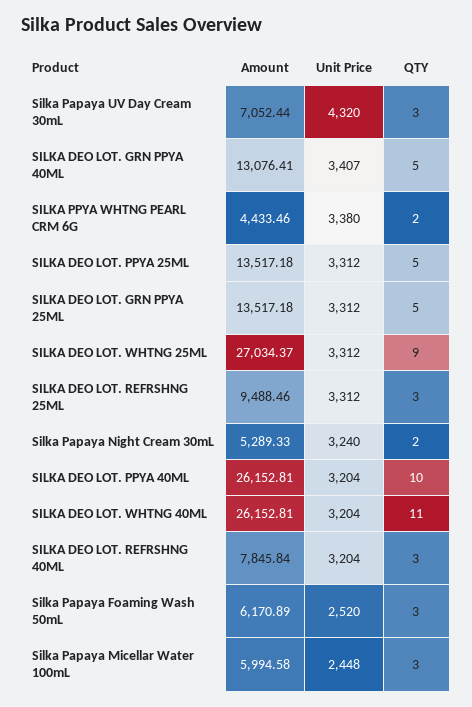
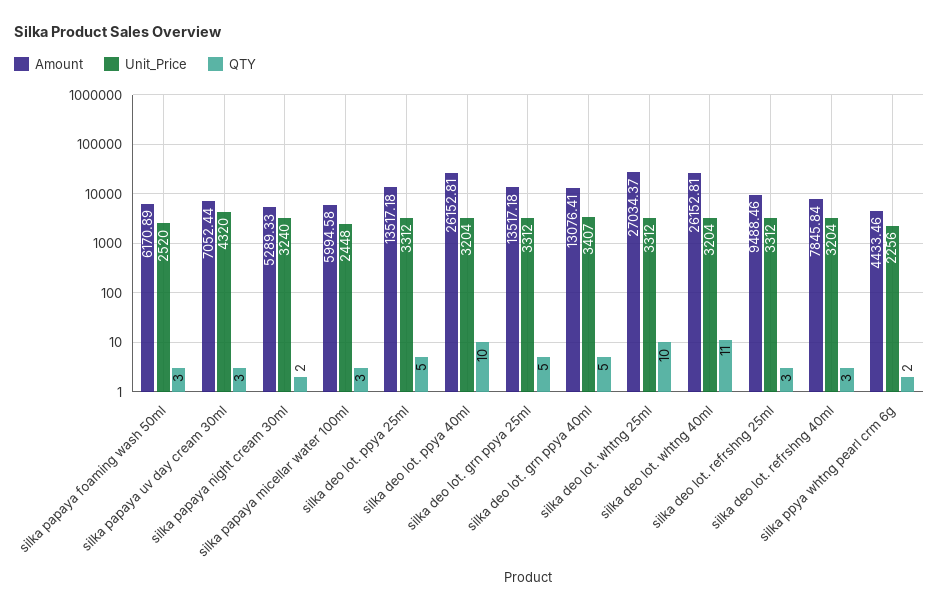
  {
    "Amount": {
      "Silka Papaya UV Day Cream 30mL": 7052.44,
      "SILKA DEO LOT. GRN PPYA 40ML": 13076.41,
      "SILKA PPYA WHTNG PEARL CRM 6G": 4433.46,
      "SILKA DEO LOT. PPYA 25ML": 13517.18,
      "SILKA DEO LOT. GRN PPYA 25ML": 13517.18,
      "SILKA DEO LOT. WHTNG 25ML": 27034.37,
      "SILKA DEO LOT. REFRSHNG 25ML": 9488.46,
      "Silka Papaya Night Cream 30mL": 5289.33,
      "SILKA DEO LOT. PPYA 40ML": 26152.81,
      "SILKA DEO LOT. WHTNG 40ML": 26152.81,
      "SILKA DEO LOT. REFRSHNG 40ML": 7845.84,
      "Silka Papaya Foaming Wash 50mL": 6170.89,
      "Silka Papaya Micellar Water 100mL": 5994.58
    },
    "Unit Price": {
      "Silka Papaya UV Day Cream 30mL": 4320,
      "SILKA DEO LOT. GRN PPYA 40ML": 3407,
-     "SILKA PPYA WHTNG PEARL CRM 6G": 3380,
+     "SILKA PPYA WHTNG PEARL CRM 6G": 2256,
      "SILKA DEO LOT. PPYA 25ML": 3312,
      "SILKA DEO LOT. GRN PPYA 25ML": 3312,
      "SILKA DEO LOT. WHTNG 25ML": 3312,
      "SILKA DEO LOT. REFRSHNG 25ML": 3312,
      "Silka Papaya Night Cream 30mL": 3240,
      "SILKA DEO LOT. PPYA 40ML": 3204,
      "SILKA DEO LOT. WHTNG 40ML": 3204,
      "SILKA DEO LOT. REFRSHNG 40ML": 3204,
      "Silka Papaya Foaming Wash 50mL": 2520,
      "Silka Papaya Micellar Water 100mL": 2448
    },
    "QTY": {
      "Silka Papaya UV Day Cream 30mL": 3,
      "SILKA DEO LOT. GRN PPYA 40ML": 5,
      "SILKA PPYA WHTNG PEARL CRM 6G": 2,
      "SILKA DEO LOT. PPYA 25ML": 5,
      "SILKA DEO LOT. GRN PPYA 25ML": 5,
-     "SILKA DEO LOT. WHTNG 25ML": 9,
+     "SILKA DEO LOT. WHTNG 25ML": 10,
      "SILKA DEO LOT. REFRSHNG 25ML": 3,
      "Silka Papaya Night Cream 30mL": 2,
      "SILKA DEO LOT. PPYA 40ML": 10,
      "SILKA DEO LOT. WHTNG 40ML": 11,
      "SILKA DEO LOT. REFRSHNG 40ML": 3,
      "Silka Papaya Foaming Wash 50mL": 3,
      "Silka Papaya Micellar Water 100mL": 3
    }
  }

